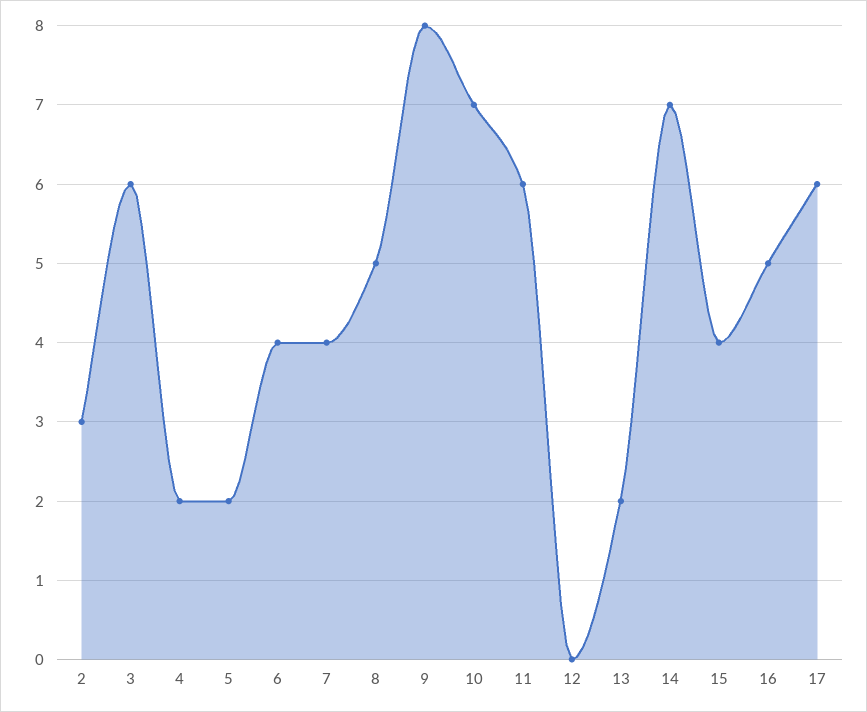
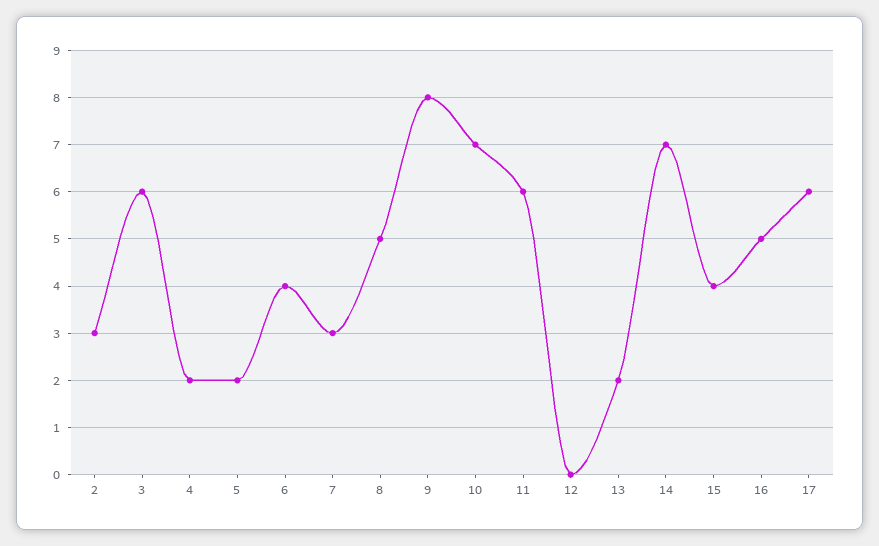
  {
    "2": 3,
    "3": 6,
    "4": 2,
    "5": 2,
    "6": 4,
-   "7": 4,
+   "7": 3,
    "8": 5,
    "9": 8,
    "10": 7,
    "11": 6,
    "12": 0,
    "13": 2,
    "14": 7,
    "15": 4,
    "16": 5,
    "17": 6
  }

